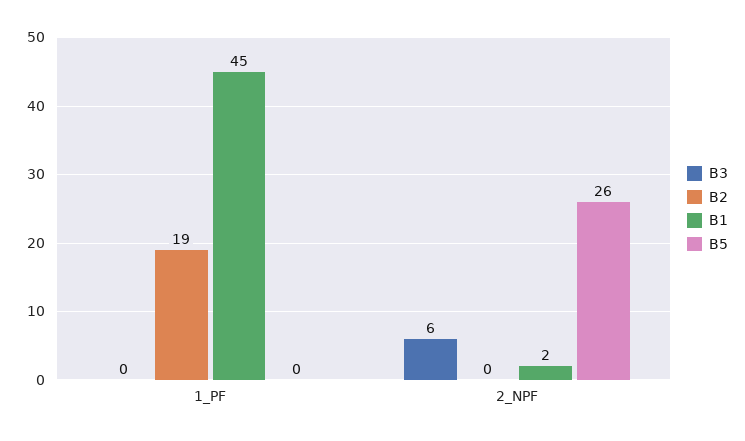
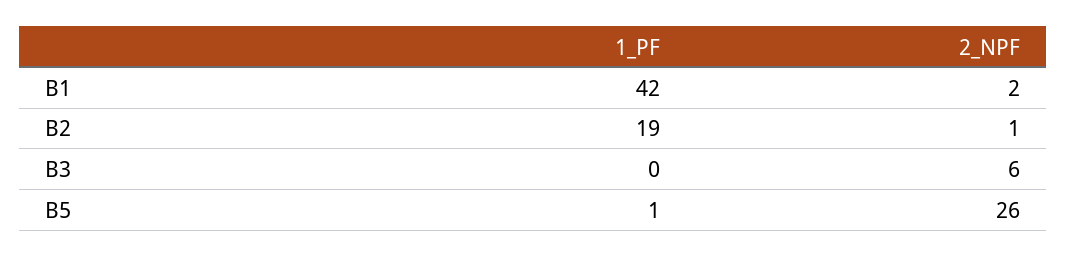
  {
    "B3": {
      "1_PF": 0,
      "2_NPF": 6
    },
    "B2": {
      "1_PF": 19,
-     "2_NPF": 0
+     "2_NPF": 1
    },
    "B1": {
-     "1_PF": 45,
+     "1_PF": 42,
      "2_NPF": 2
    },
    "B5": {
-     "1_PF": 0,
+     "1_PF": 1,
      "2_NPF": 26
    }
  }

